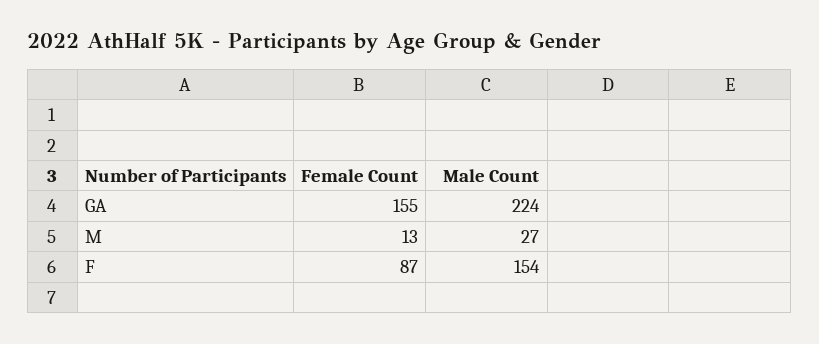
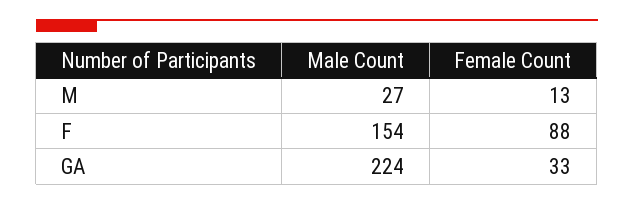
  {
    "Female Count": {
-     "GA": 155,
+     "GA": 33,
      "M": 13,
-     "F": 87
+     "F": 88
    },
    "Male Count": {
      "GA": 224,
      "M": 27,
      "F": 154
    }
  }

